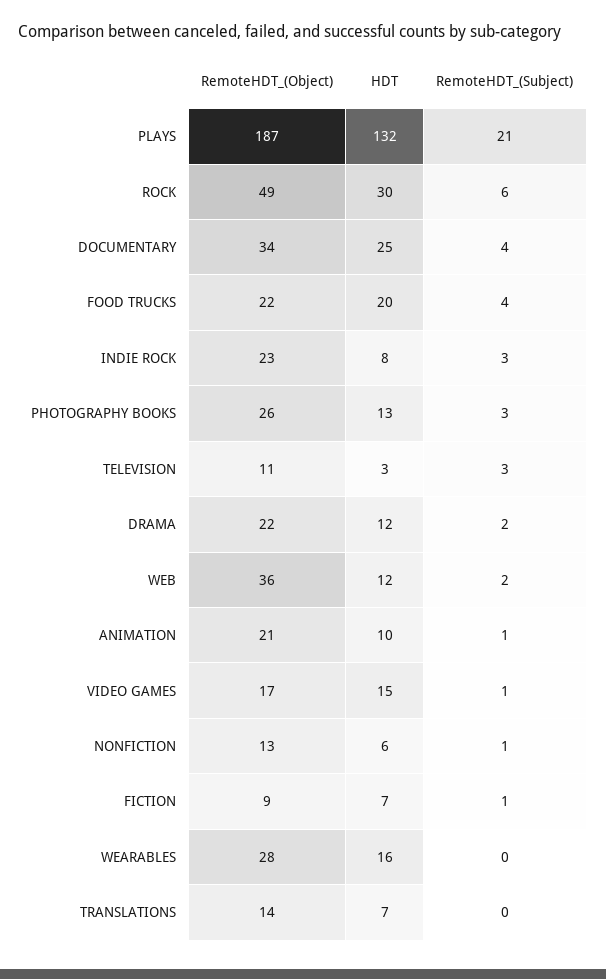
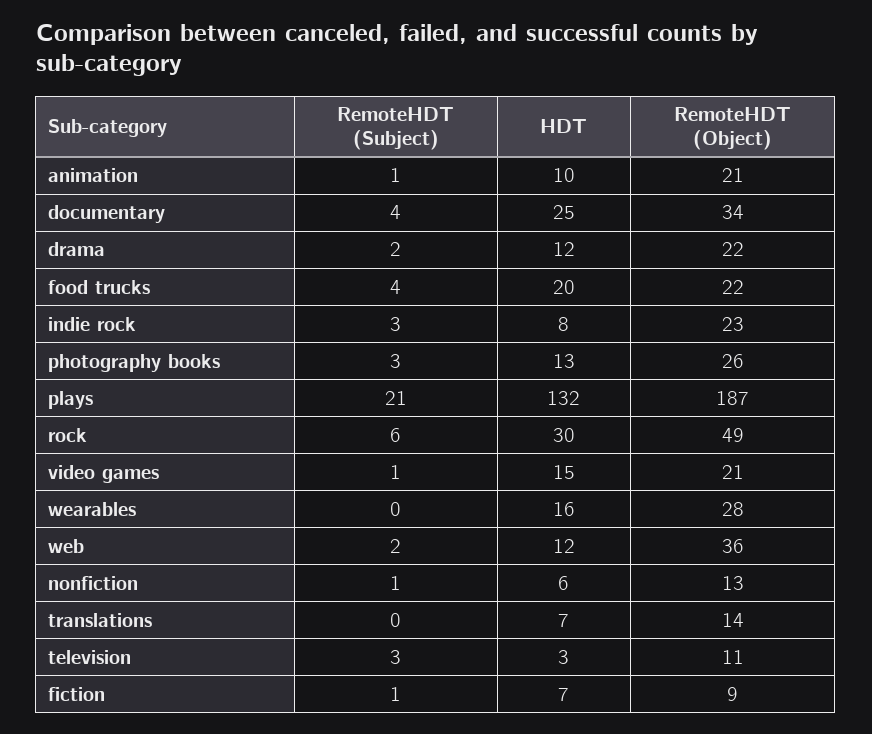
  {
    "RemoteHDT_(Object)": {
      "PLAYS": 187,
      "ROCK": 49,
      "DOCUMENTARY": 34,
      "FOOD TRUCKS": 22,
      "INDIE ROCK": 23,
      "PHOTOGRAPHY BOOKS": 26,
      "TELEVISION": 11,
      "DRAMA": 22,
      "WEB": 36,
      "ANIMATION": 21,
-     "VIDEO GAMES": 17,
+     "VIDEO GAMES": 21,
      "NONFICTION": 13,
      "FICTION": 9,
      "WEARABLES": 28,
      "TRANSLATIONS": 14
    },
    "HDT": {
      "PLAYS": 132,
      "ROCK": 30,
      "DOCUMENTARY": 25,
      "FOOD TRUCKS": 20,
      "INDIE ROCK": 8,
      "PHOTOGRAPHY BOOKS": 13,
      "TELEVISION": 3,
      "DRAMA": 12,
      "WEB": 12,
      "ANIMATION": 10,
      "VIDEO GAMES": 15,
      "NONFICTION": 6,
      "FICTION": 7,
      "WEARABLES": 16,
      "TRANSLATIONS": 7
    },
    "RemoteHDT_(Subject)": {
      "PLAYS": 21,
      "ROCK": 6,
      "DOCUMENTARY": 4,
      "FOOD TRUCKS": 4,
      "INDIE ROCK": 3,
      "PHOTOGRAPHY BOOKS": 3,
      "TELEVISION": 3,
      "DRAMA": 2,
      "WEB": 2,
      "ANIMATION": 1,
      "VIDEO GAMES": 1,
      "NONFICTION": 1,
      "FICTION": 1,
      "WEARABLES": 0,
      "TRANSLATIONS": 0
    }
  }

